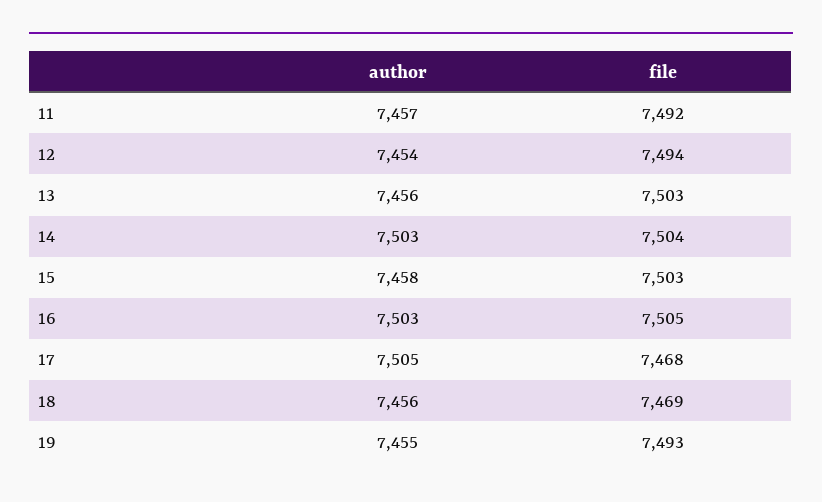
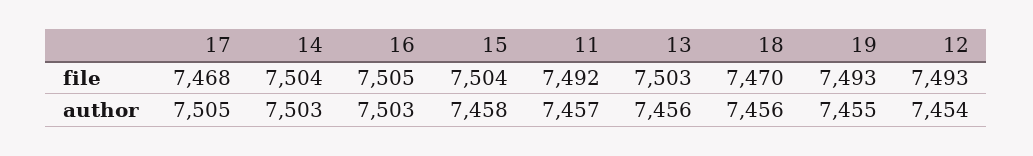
  {
    "author": {
      "11": 7457,
      "12": 7454,
      "13": 7456,
      "14": 7503,
      "15": 7458,
      "16": 7503,
      "17": 7505,
      "18": 7456,
      "19": 7455
    },
    "file": {
      "11": 7492,
-     "12": 7494,
+     "12": 7493,
      "13": 7503,
      "14": 7504,
-     "15": 7503,
+     "15": 7504,
      "16": 7505,
      "17": 7468,
-     "18": 7469,
+     "18": 7470,
      "19": 7493
    }
  }

